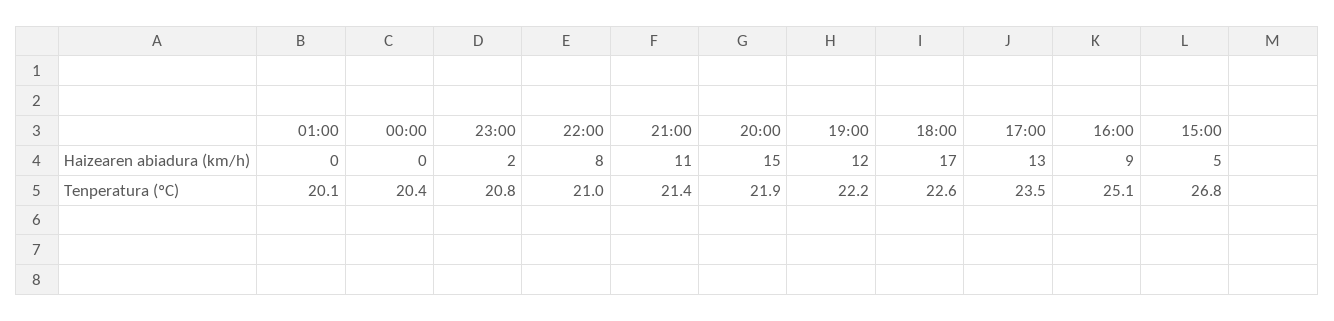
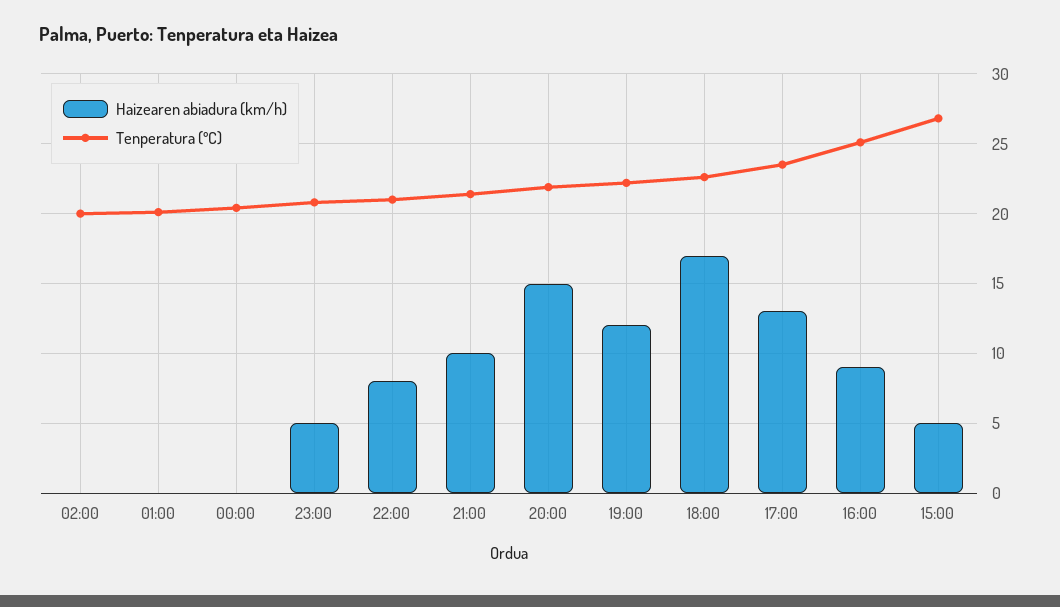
  {
    "Haizearen abiadura (km/h)": {
      "01:00": 0,
      "00:00": 0,
-     "23:00": 2,
+     "23:00": 5,
      "22:00": 8,
-     "21:00": 11,
+     "21:00": 10,
      "20:00": 15,
      "19:00": 12,
      "18:00": 17,
      "17:00": 13,
      "16:00": 9,
-     "15:00": 5
+     "15:00": 5,
+     "02:00": 0
    },
    "Tenperatura (ºC)": {
      "01:00": 20.1,
      "00:00": 20.4,
      "23:00": 20.8,
      "22:00": 21,
      "21:00": 21.4,
      "20:00": 21.9,
      "19:00": 22.2,
      "18:00": 22.6,
      "17:00": 23.5,
      "16:00": 25.1,
-     "15:00": 26.8
+     "15:00": 26.8,
+     "02:00": 20
    }
  }

